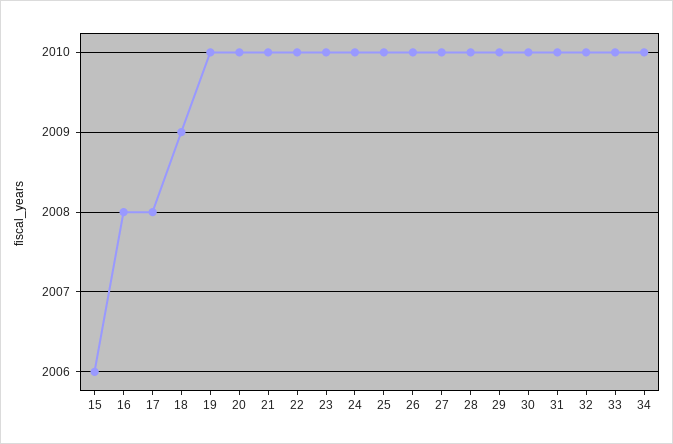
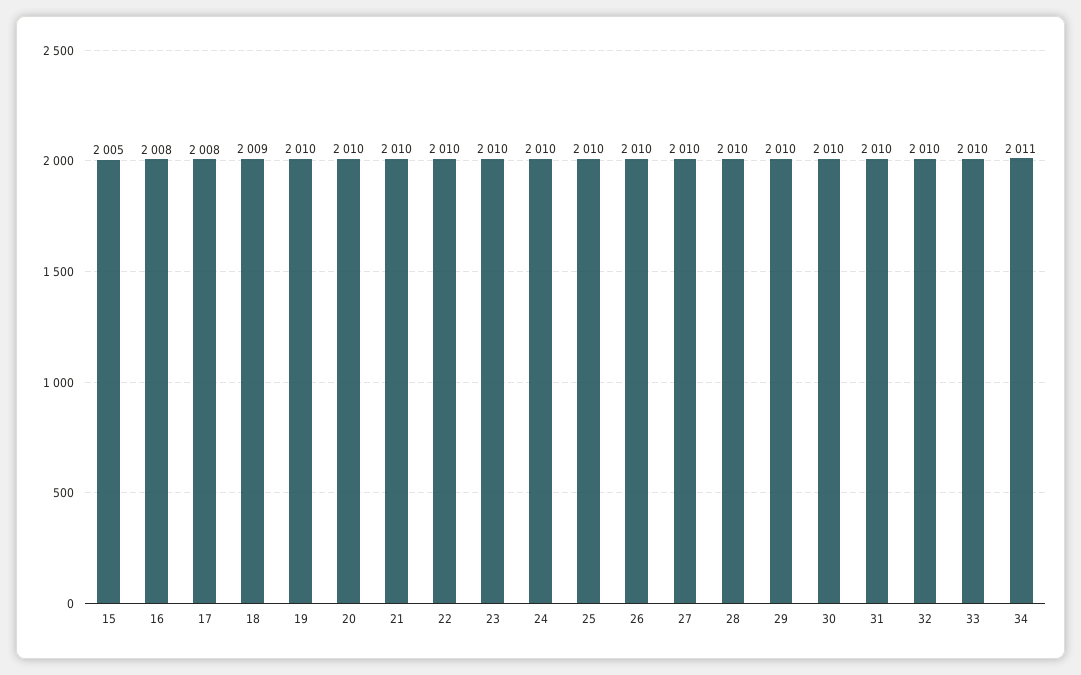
  {
-   "15": 2006,
+   "15": 2005,
    "16": 2008,
    "17": 2008,
    "18": 2009,
    "19": 2010,
    "20": 2010,
    "21": 2010,
    "22": 2010,
    "23": 2010,
    "24": 2010,
    "25": 2010,
    "26": 2010,
    "27": 2010,
    "28": 2010,
    "29": 2010,
    "30": 2010,
    "31": 2010,
    "32": 2010,
    "33": 2010,
-   "34": 2010
+   "34": 2011
  }

